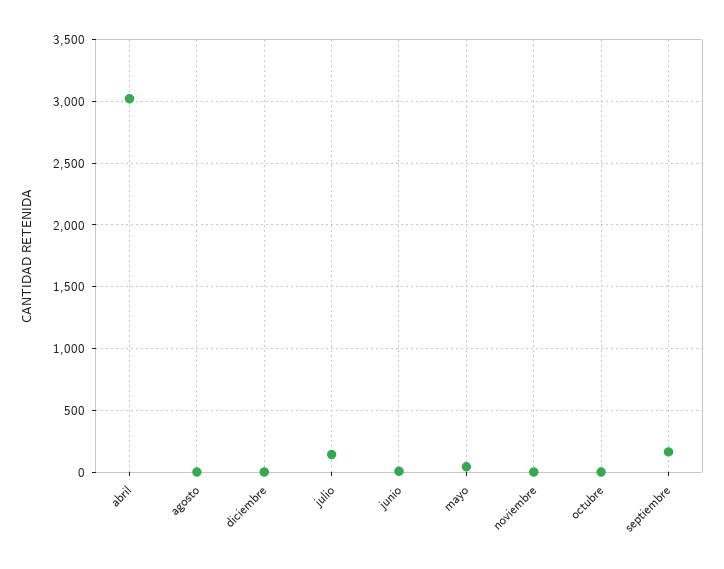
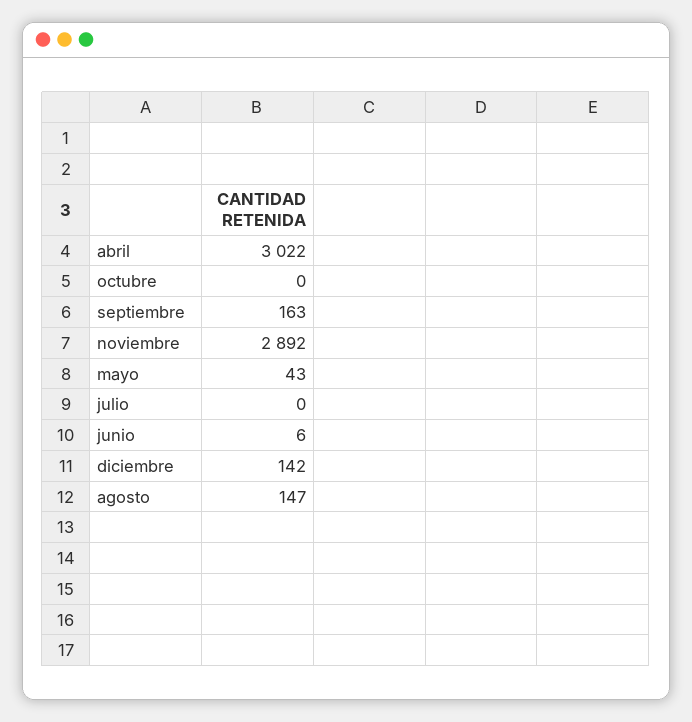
  {
    "abril": 3022,
-   "agosto": 0,
+   "agosto": 147,
-   "diciembre": 0,
+   "diciembre": 142,
-   "julio": 150,
+   "julio": 0,
    "junio": 6,
    "mayo": 43,
-   "noviembre": 0,
+   "noviembre": 2892,
    "octubre": 0,
    "septiembre": 163
  }

